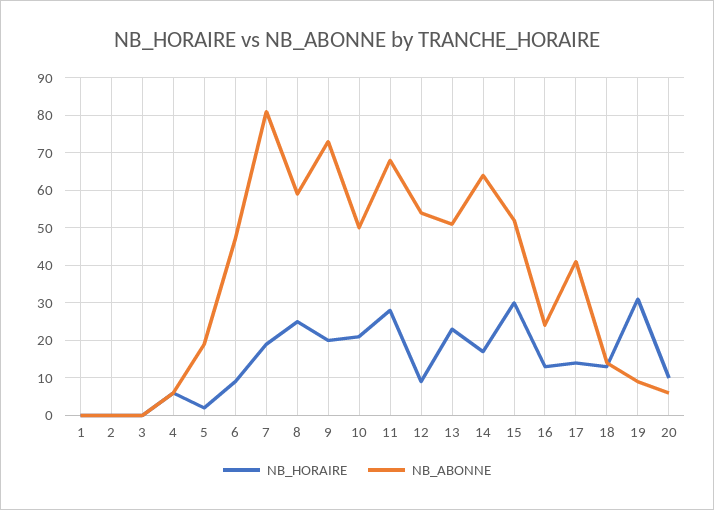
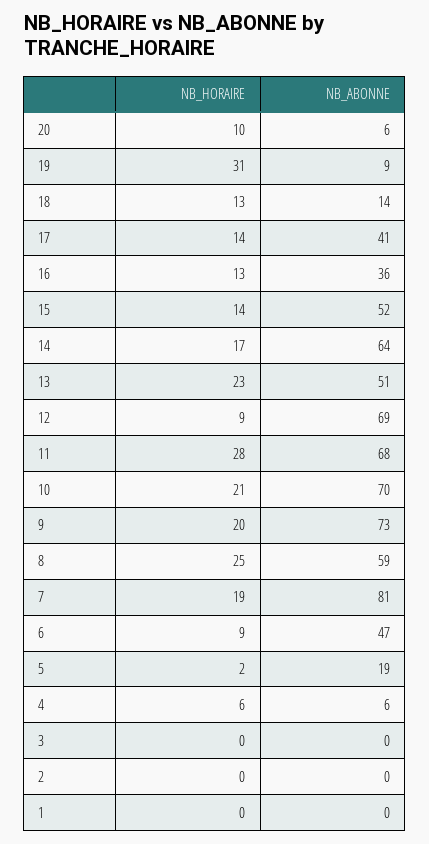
  {
    "NB_HORAIRE": {
      "1": 0,
      "2": 0,
      "3": 0,
      "4": 6,
      "5": 2,
      "6": 9,
      "7": 19,
      "8": 25,
      "9": 20,
      "10": 21,
      "11": 28,
      "12": 9,
      "13": 23,
      "14": 17,
-     "15": 30,
+     "15": 14,
      "16": 13,
      "17": 14,
      "18": 13,
      "19": 31,
      "20": 10
    },
    "NB_ABONNE": {
      "1": 0,
      "2": 0,
      "3": 0,
      "4": 6,
      "5": 19,
      "6": 47,
      "7": 81,
      "8": 59,
      "9": 73,
-     "10": 50,
+     "10": 70,
      "11": 68,
-     "12": 55,
+     "12": 69,
      "13": 51,
      "14": 64,
      "15": 52,
-     "16": 25,
+     "16": 36,
      "17": 41,
      "18": 14,
      "19": 9,
      "20": 6
    }
  }

